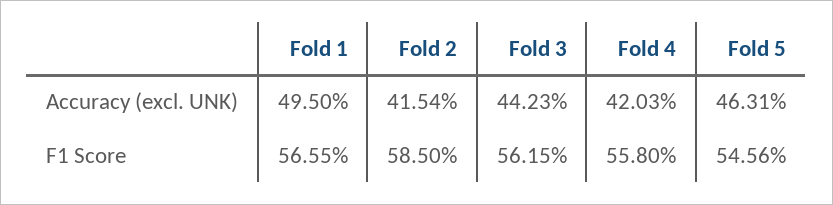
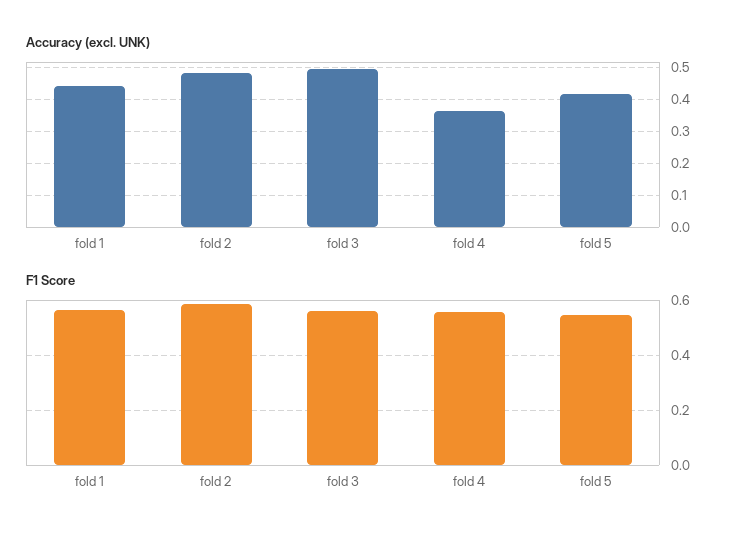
  {
    "Accuracy (excl. UNK)": {
-     "Fold 1": 0.495,
+     "Fold 1": 0.44,
-     "Fold 2": 0.4154,
+     "Fold 2": 0.48,
-     "Fold 3": 0.4423,
+     "Fold 3": 0.5,
-     "Fold 4": 0.4203,
+     "Fold 4": 0.36,
-     "Fold 5": 0.4631
+     "Fold 5": 0.42
    },
    "F1 Score": {
      "Fold 1": 0.5655,
      "Fold 2": 0.585,
      "Fold 3": 0.5615,
      "Fold 4": 0.558,
      "Fold 5": 0.5456
    }
  }

